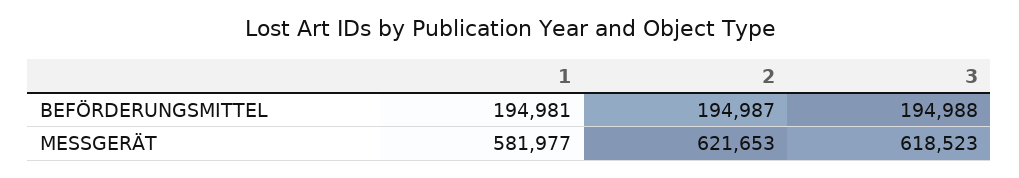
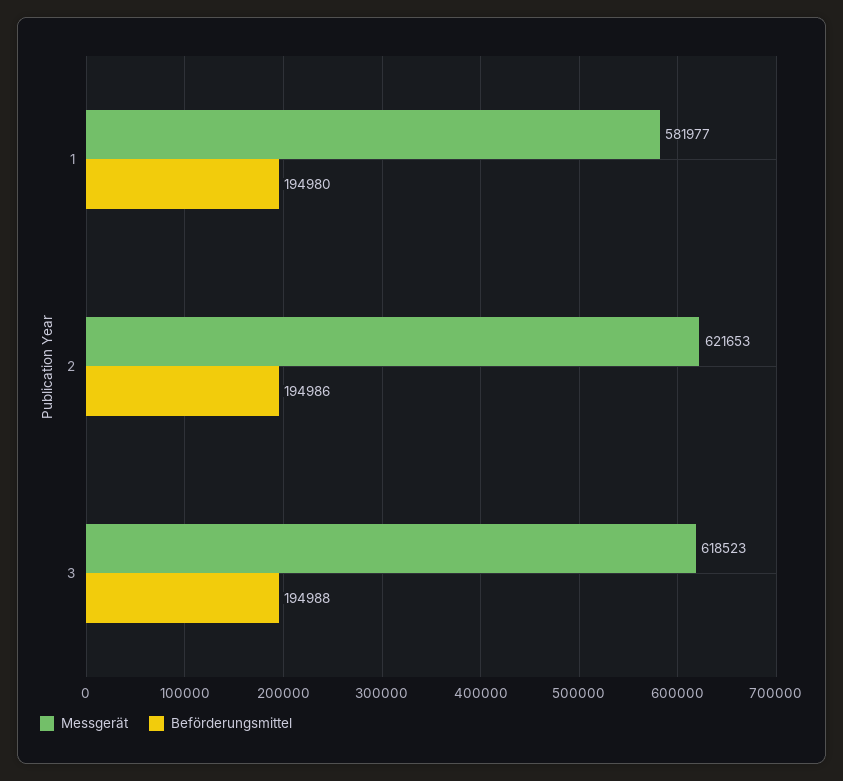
  {
    "BEFÖRDERUNGSMITTEL": {
-     "1": 194981,
+     "1": 194980,
-     "2": 194987,
+     "2": 194986,
      "3": 194988
    },
    "MESSGERÄT": {
      "1": 581977,
      "2": 621653,
      "3": 618523
    }
  }

